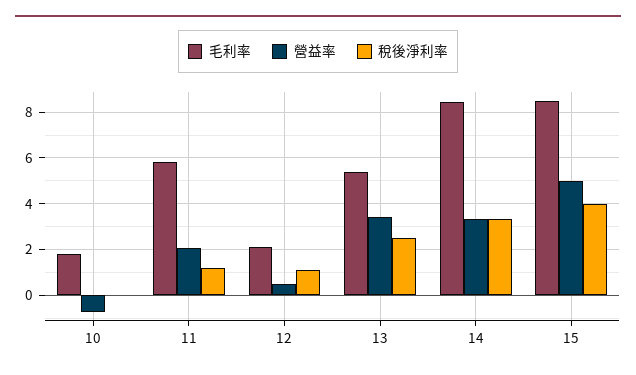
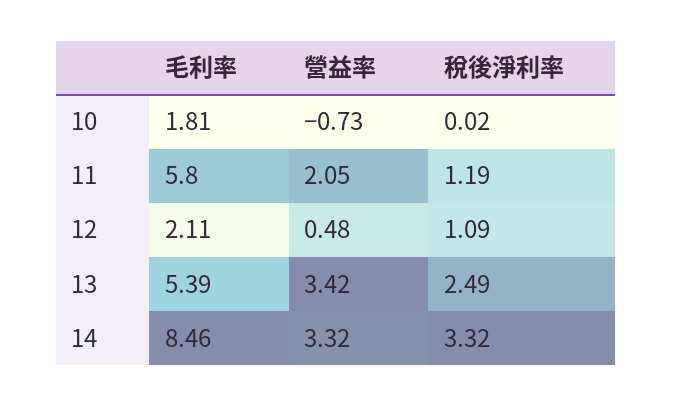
  {
    "毛利率": {
      "10": 1.81,
      "11": 5.8,
      "12": 2.11,
      "13": 5.39,
-     "14": 8.46,
+     "14": 8.46
-     "15": 8.5
    },
    "營益率": {
      "10": -0.73,
      "11": 2.05,
      "12": 0.48,
      "13": 3.42,
-     "14": 3.32,
+     "14": 3.32
-     "15": 5
    },
    "稅後淨利率": {
      "10": 0.02,
      "11": 1.19,
      "12": 1.09,
      "13": 2.49,
-     "14": 3.32,
+     "14": 3.32
-     "15": 4
    }
  }

